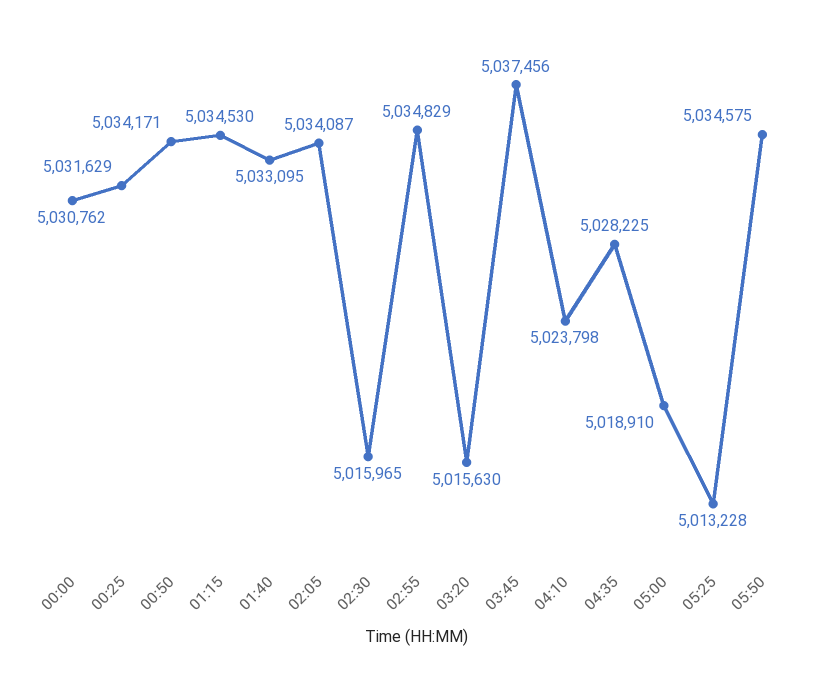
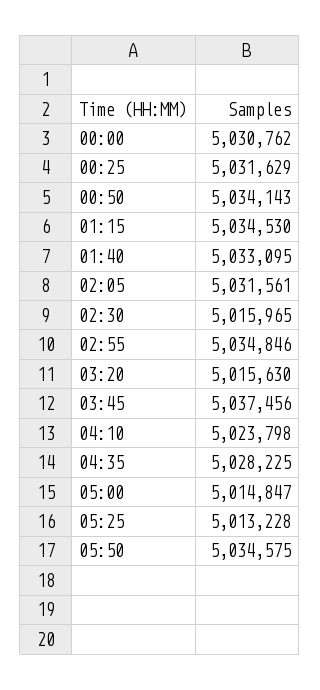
  {
    "00:00": 5030762,
    "00:25": 5031629,
-   "00:50": 5034171,
+   "00:50": 5034143,
    "01:15": 5034530,
    "01:40": 5033095,
-   "02:05": 5034087,
+   "02:05": 5031561,
    "02:30": 5015965,
-   "02:55": 5034829,
+   "02:55": 5034846,
    "03:20": 5015630,
    "03:45": 5037456,
    "04:10": 5023798,
    "04:35": 5028225,
-   "05:00": 5018910,
+   "05:00": 5014847,
    "05:25": 5013228,
    "05:50": 5034575
  }

